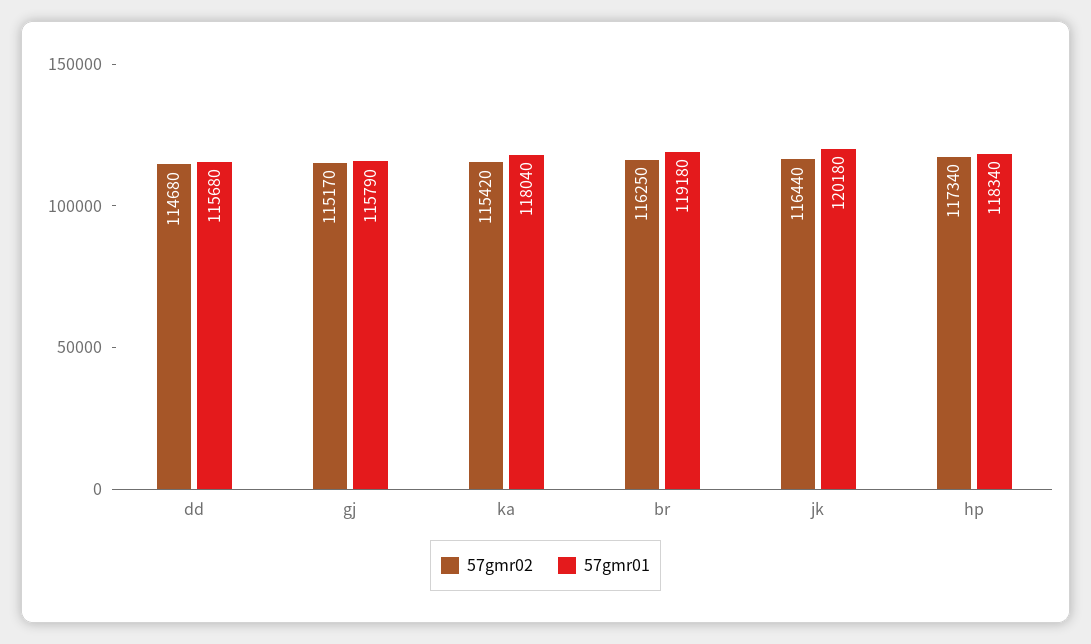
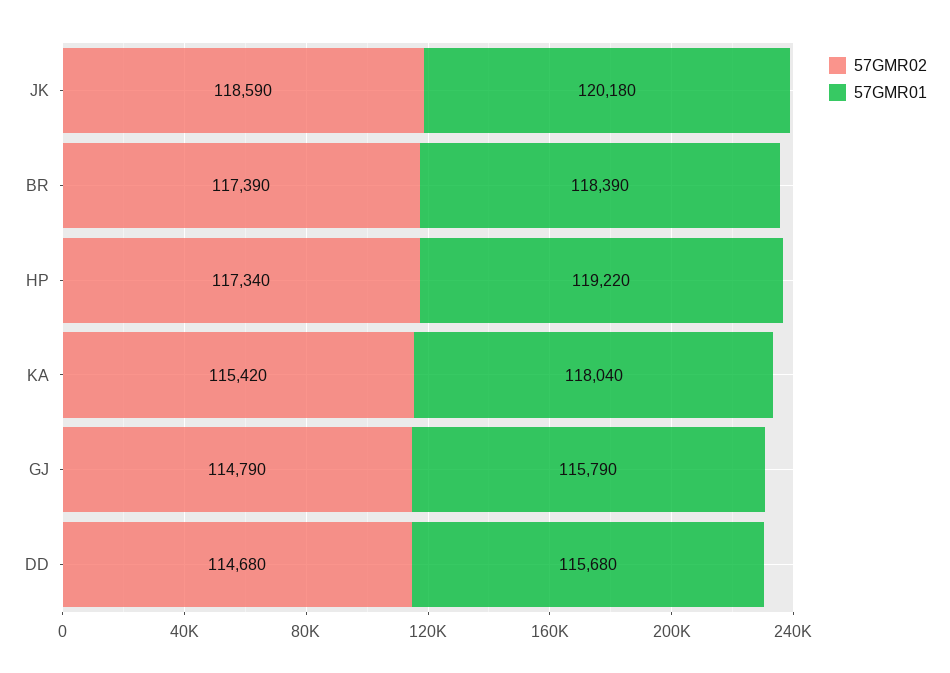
  {
    "57gmr02": {
      "dd": 114680,
-     "gj": 115170,
+     "gj": 114790,
      "ka": 115420,
-     "br": 116250,
+     "br": 117390,
-     "jk": 116440,
+     "jk": 118590,
      "hp": 117340
    },
    "57gmr01": {
      "dd": 115680,
      "gj": 115790,
      "ka": 118040,
-     "br": 119180,
+     "br": 118390,
      "jk": 120180,
-     "hp": 118340
+     "hp": 119220
    }
  }

